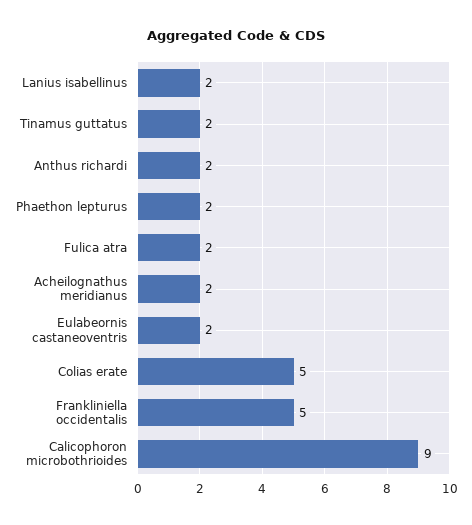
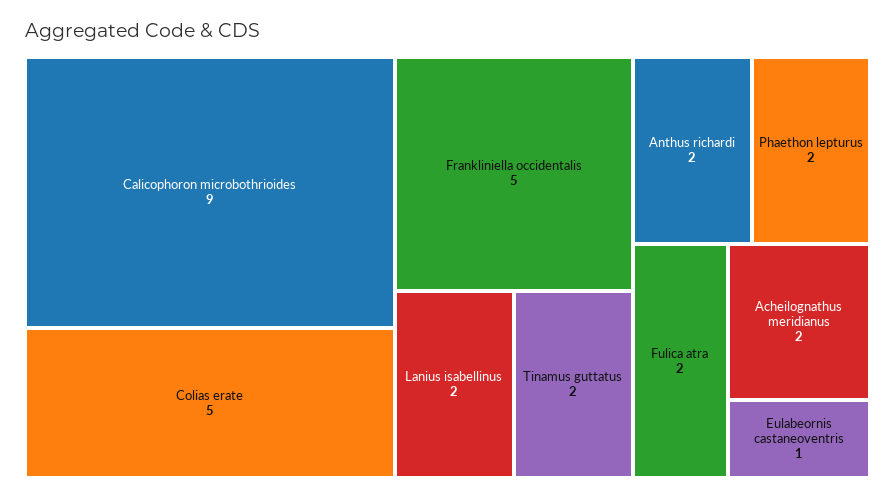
  {
    "Lanius isabellinus": 2,
    "Tinamus guttatus": 2,
    "Anthus richardi": 2,
    "Phaethon lepturus": 2,
    "Fulica atra": 2,
    "Acheilognathus meridianus": 2,
-   "Eulabeornis castaneoventris": 2,
+   "Eulabeornis castaneoventris": 1,
    "Colias erate": 5,
    "Frankliniella occidentalis": 5,
    "Calicophoron microbothrioides": 9
  }

